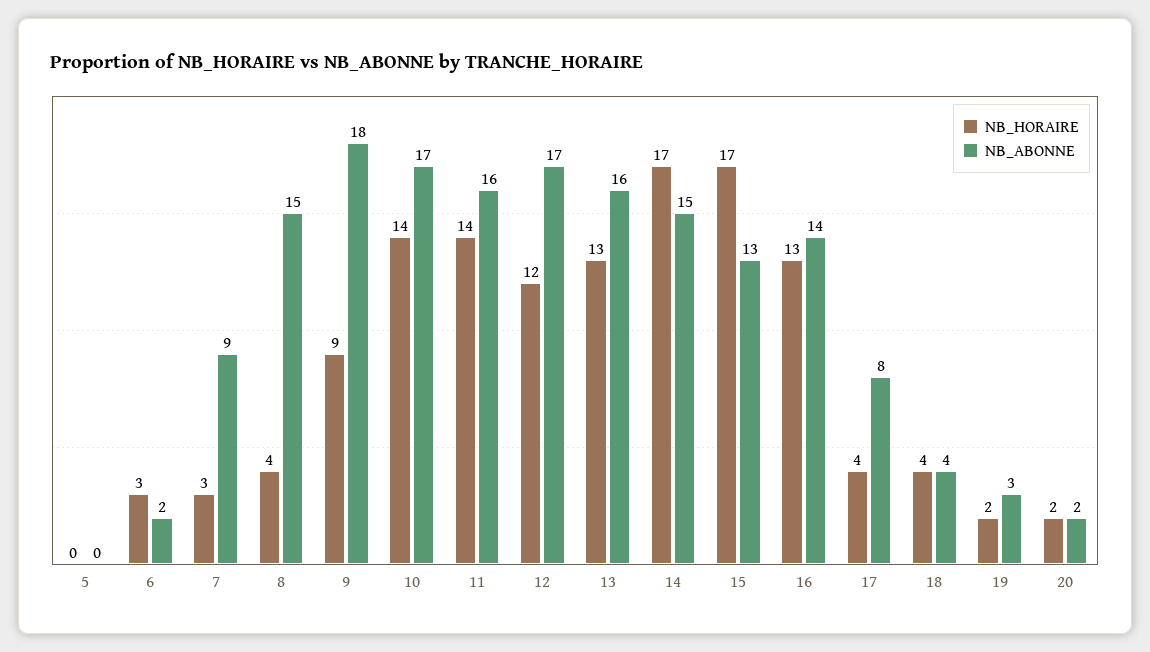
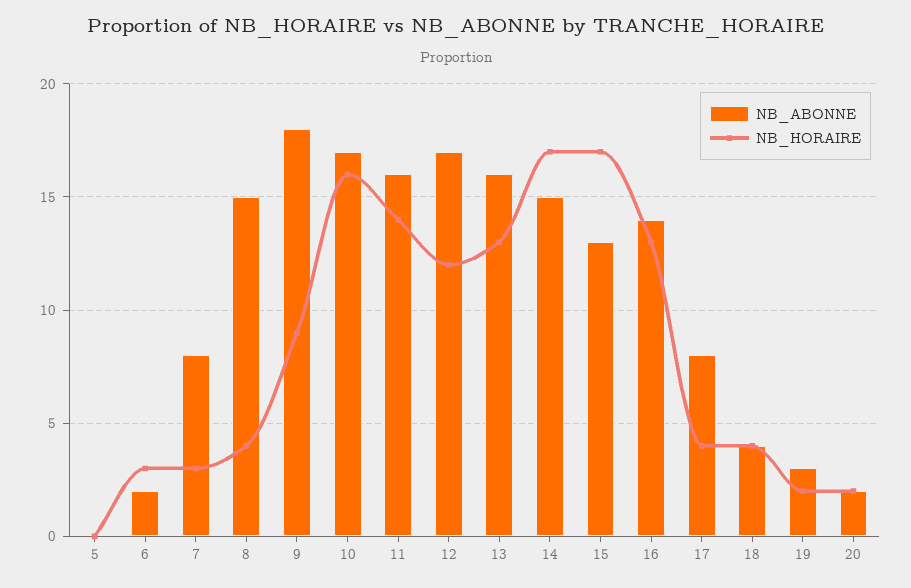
  {
    "NB_HORAIRE": {
      "5": 0,
      "6": 3,
      "7": 3,
      "8": 4,
      "9": 9,
-     "10": 14,
+     "10": 16,
      "11": 14,
      "12": 12,
      "13": 13,
      "14": 17,
      "15": 17,
      "16": 13,
      "17": 4,
      "18": 4,
      "19": 2,
      "20": 2
    },
    "NB_ABONNE": {
      "5": 0,
      "6": 2,
-     "7": 9,
+     "7": 8,
      "8": 15,
      "9": 18,
      "10": 17,
      "11": 16,
      "12": 17,
      "13": 16,
      "14": 15,
      "15": 13,
      "16": 14,
      "17": 8,
      "18": 4,
      "19": 3,
      "20": 2
    }
  }

